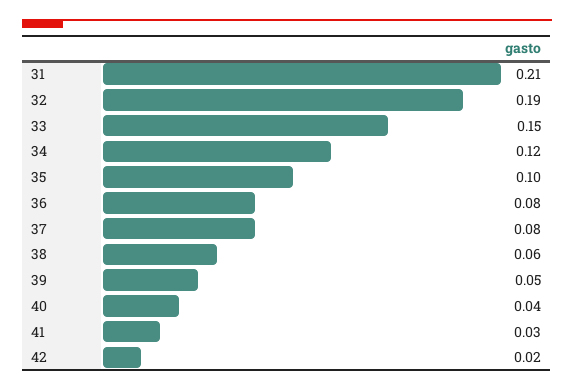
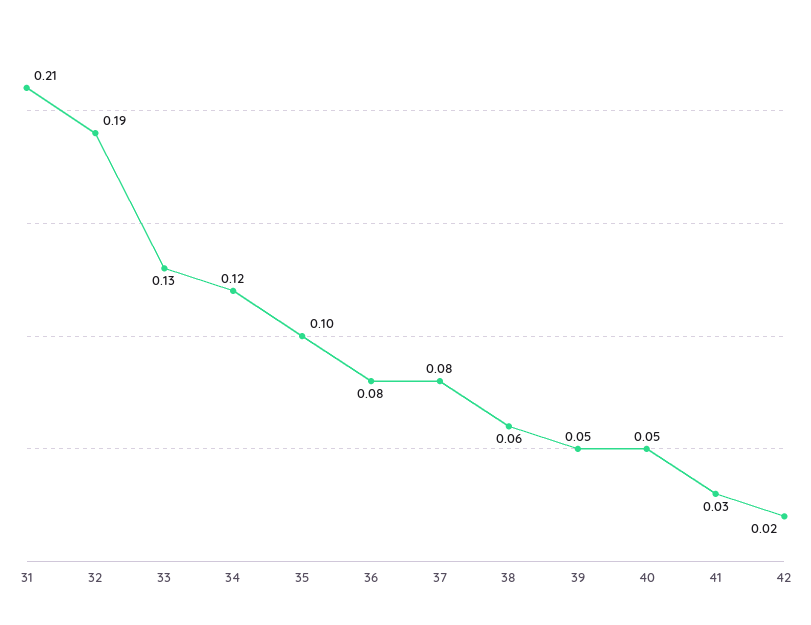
  {
    "31": 0.21,
    "32": 0.19,
-   "33": 0.15,
+   "33": 0.13,
    "34": 0.12,
    "35": 0.1,
    "36": 0.08,
    "37": 0.08,
    "38": 0.06,
    "39": 0.05,
-   "40": 0.04,
+   "40": 0.05,
    "41": 0.03,
    "42": 0.02
  }

